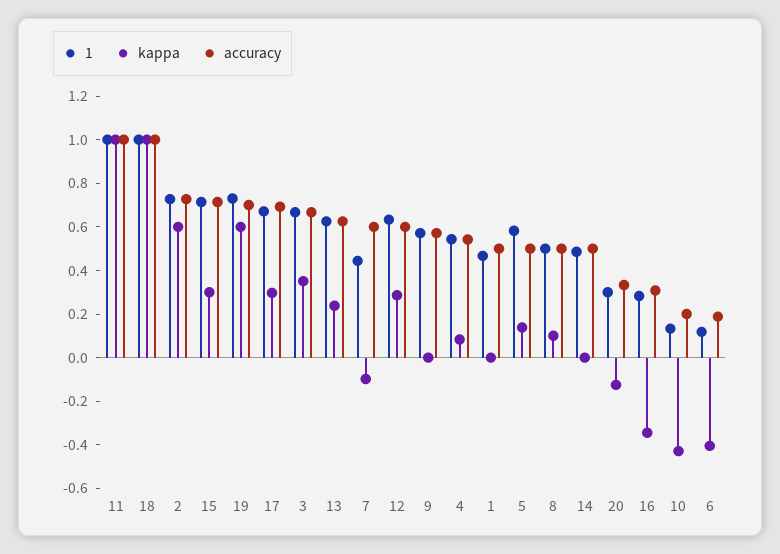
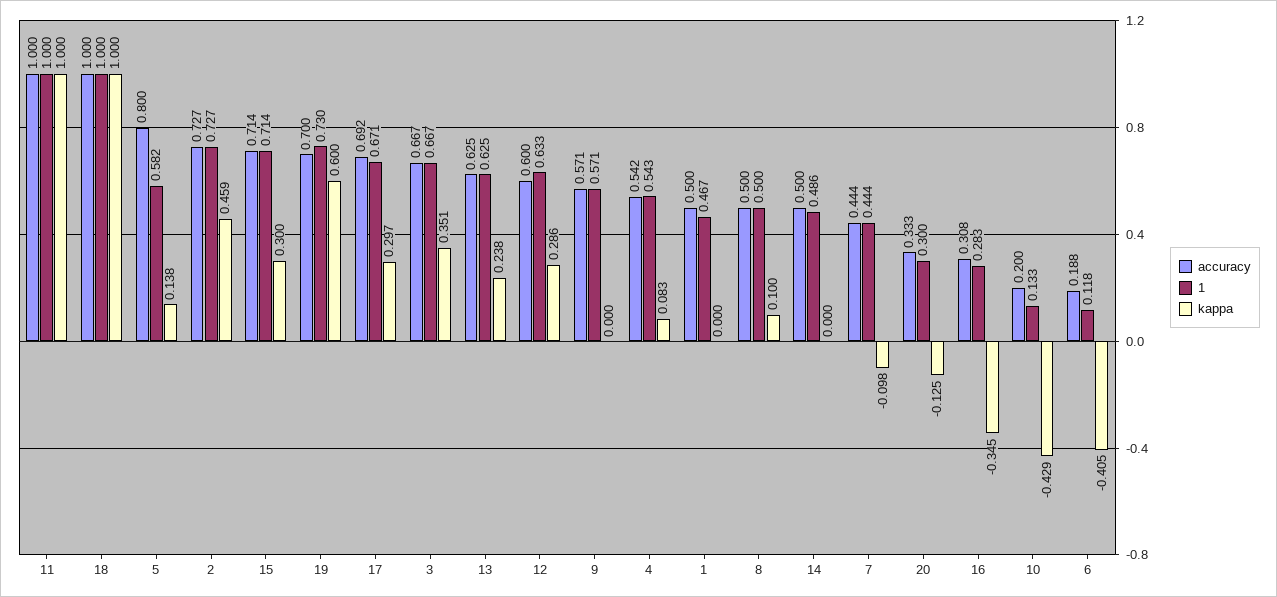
  {
    "1": {
      "11": 1,
      "18": 1,
      "2": 0.727,
      "15": 0.714,
      "19": 0.73,
      "17": 0.671,
      "3": 0.667,
      "13": 0.625,
      "7": 0.444,
      "12": 0.633,
      "9": 0.571,
      "4": 0.543,
      "1": 0.467,
      "5": 0.582,
      "8": 0.5,
      "14": 0.486,
      "20": 0.3,
      "16": 0.283,
      "10": 0.133,
      "6": 0.118
    },
    "kappa": {
      "11": 1,
      "18": 1,
-     "2": 0.6,
+     "2": 0.459,
      "15": 0.3,
      "19": 0.6,
      "17": 0.297,
      "3": 0.351,
      "13": 0.238,
      "7": -0.098,
      "12": 0.286,
      "9": 0,
      "4": 0.083,
      "1": 0,
      "5": 0.138,
      "8": 0.1,
      "14": 0,
      "20": -0.125,
      "16": -0.345,
      "10": -0.429,
      "6": -0.405
    },
    "accuracy": {
      "11": 1,
      "18": 1,
      "2": 0.727,
      "15": 0.714,
      "19": 0.7,
      "17": 0.692,
      "3": 0.667,
      "13": 0.625,
-     "7": 0.6,
+     "7": 0.444,
      "12": 0.6,
      "9": 0.571,
      "4": 0.542,
      "1": 0.5,
-     "5": 0.5,
+     "5": 0.8,
      "8": 0.5,
      "14": 0.5,
      "20": 0.333,
      "16": 0.308,
      "10": 0.2,
      "6": 0.188
    }
  }

